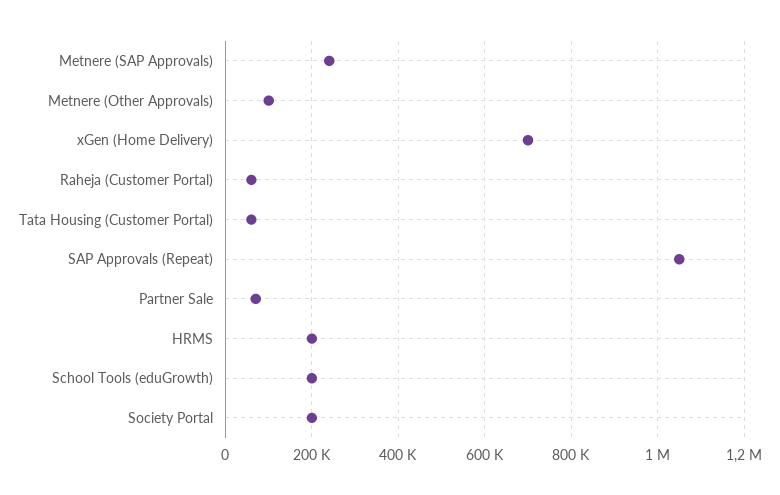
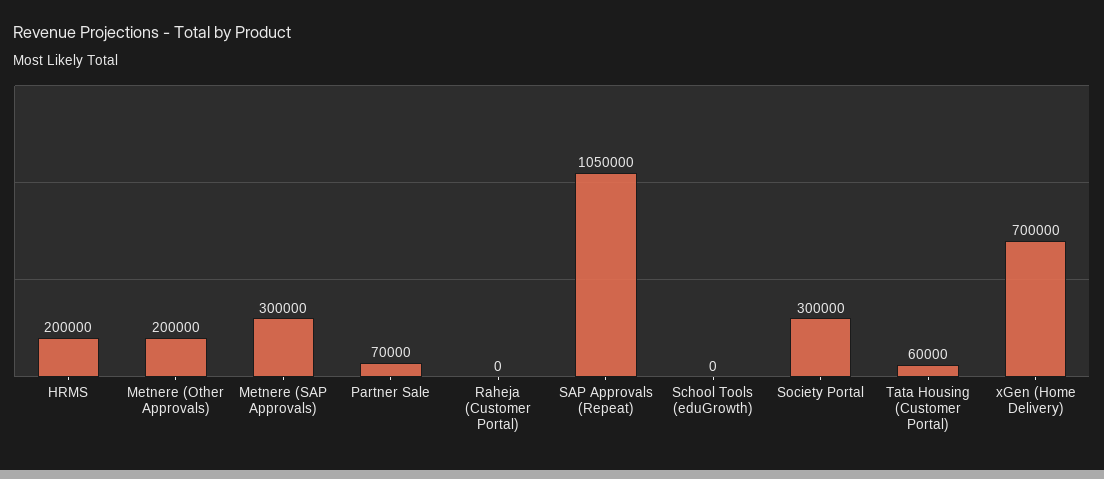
  {
-   "Metnere (SAP Approvals)": 240000,
+   "Metnere (SAP Approvals)": 300000,
-   "Metnere (Other Approvals)": 100000,
+   "Metnere (Other Approvals)": 200000,
    "xGen (Home Delivery)": 700000,
-   "Raheja (Customer Portal)": 60000,
+   "Raheja (Customer Portal)": 0,
    "Tata Housing (Customer Portal)": 60000,
    "SAP Approvals (Repeat)": 1050000,
    "Partner Sale": 70000,
    "HRMS": 200000,
-   "School Tools (eduGrowth)": 200000,
+   "School Tools (eduGrowth)": 0,
-   "Society Portal": 200000
+   "Society Portal": 300000
  }

